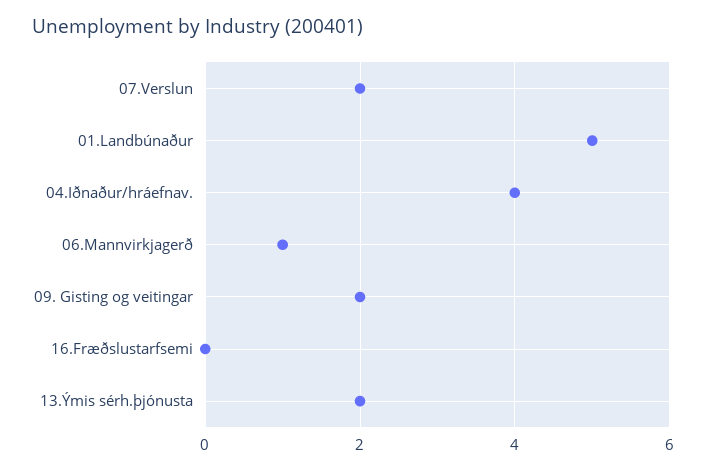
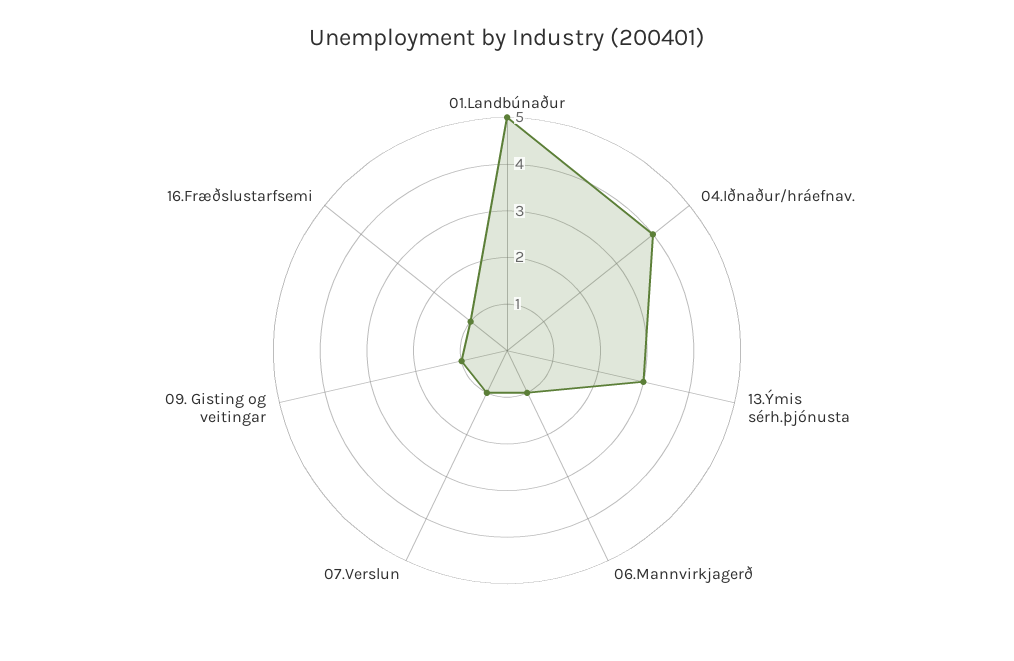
  {
-   "07.Verslun": 2,
+   "07.Verslun": 1,
    "01.Landbúnaður": 5,
    "04.Iðnaður/hráefnav.": 4,
    "06.Mannvirkjagerð": 1,
-   "09. Gisting og veitingar": 2,
+   "09. Gisting og veitingar": 1,
-   "16.Fræðslustarfsemi": 0,
+   "16.Fræðslustarfsemi": 1,
-   "13.Ýmis sérh.þjónusta": 2
+   "13.Ýmis sérh.þjónusta": 3
  }

